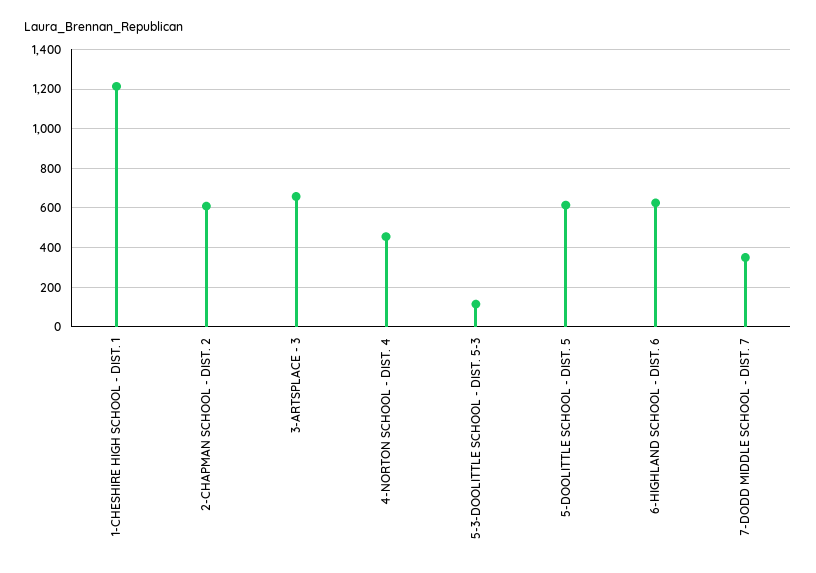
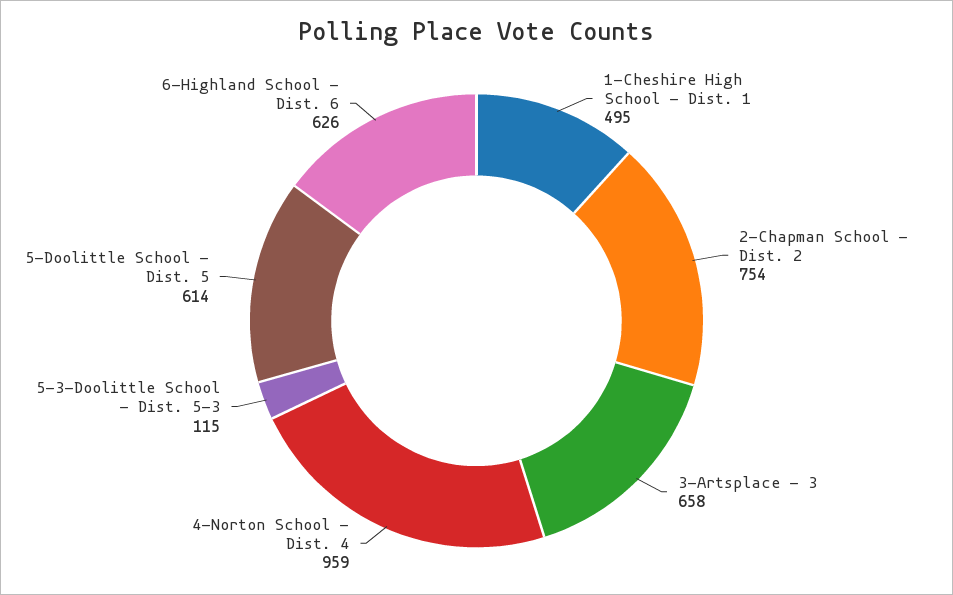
  {
-   "1-CHESHIRE HIGH SCHOOL - DIST. 1": 1200,
+   "1-CHESHIRE HIGH SCHOOL - DIST. 1": 495,
-   "2-CHAPMAN SCHOOL - DIST. 2": 600,
+   "2-CHAPMAN SCHOOL - DIST. 2": 754,
    "3-ARTSPLACE - 3": 658,
-   "4-NORTON SCHOOL - DIST. 4": 450,
+   "4-NORTON SCHOOL - DIST. 4": 959,
    "5-3-DOOLITTLE SCHOOL - DIST. 5-3": 115,
    "5-DOOLITTLE SCHOOL - DIST. 5": 614,
-   "6-HIGHLAND SCHOOL - DIST. 6": 626,
+   "6-HIGHLAND SCHOOL - DIST. 6": 626
-   "7-DODD MIDDLE SCHOOL - DIST. 7": 350
  }

